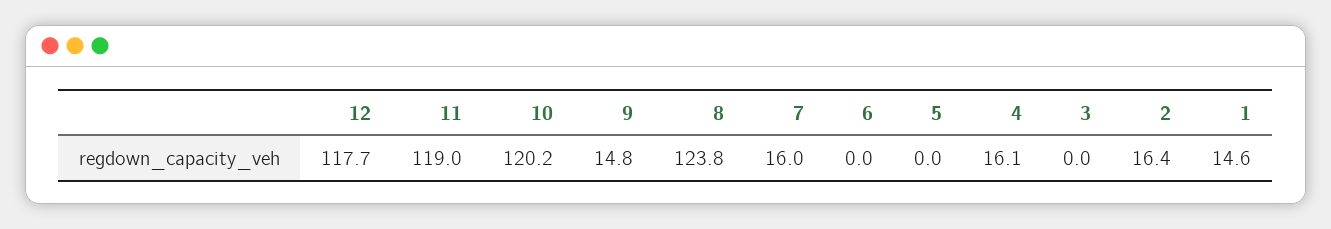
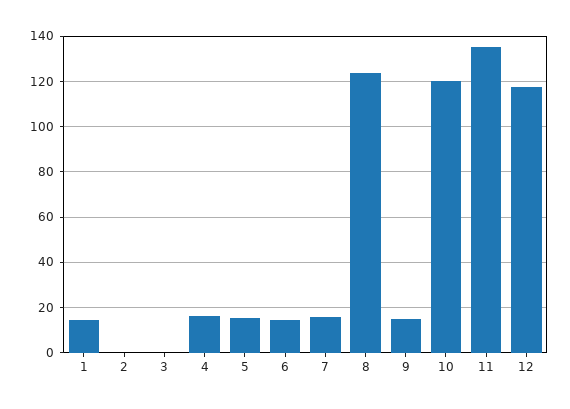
  {
    "12": 117.7,
-   "11": 119,
+   "11": 135,
    "10": 120.2,
    "9": 14.8,
    "8": 123.8,
    "7": 16,
-   "6": 0,
+   "6": 15,
-   "5": 0,
+   "5": 15,
    "4": 16.1,
    "3": 0,
-   "2": 16.4,
+   "2": 0,
    "1": 14.6
  }

